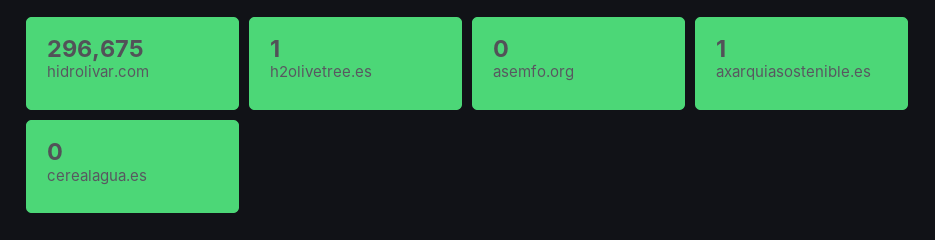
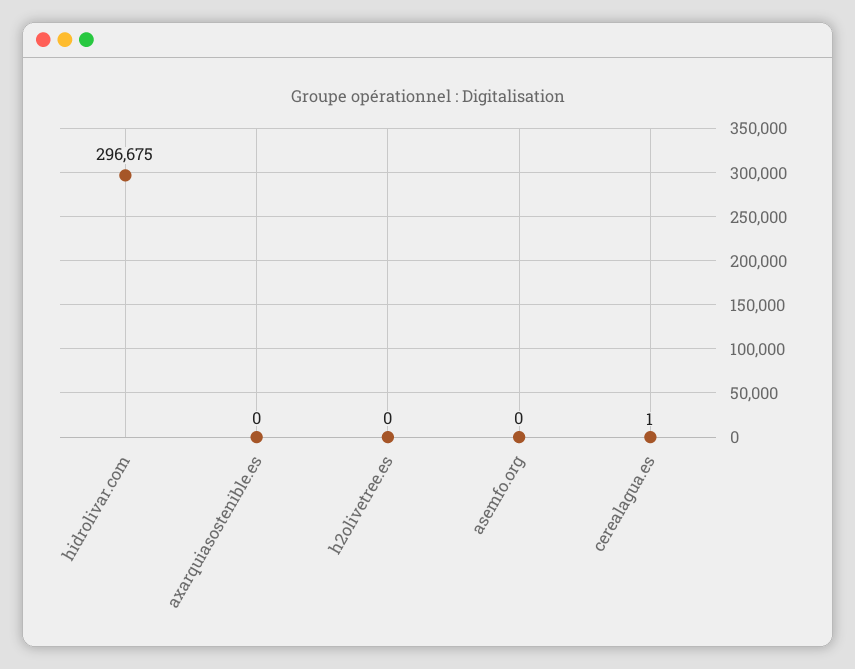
  {
    "hidrolivar.com": 296675,
-   "h2olivetree.es": 1,
+   "h2olivetree.es": 0,
    "asemfo.org": 0,
-   "axarquiasostenible.es": 1,
+   "axarquiasostenible.es": 0,
-   "cerealagua.es": 0
+   "cerealagua.es": 1
  }

